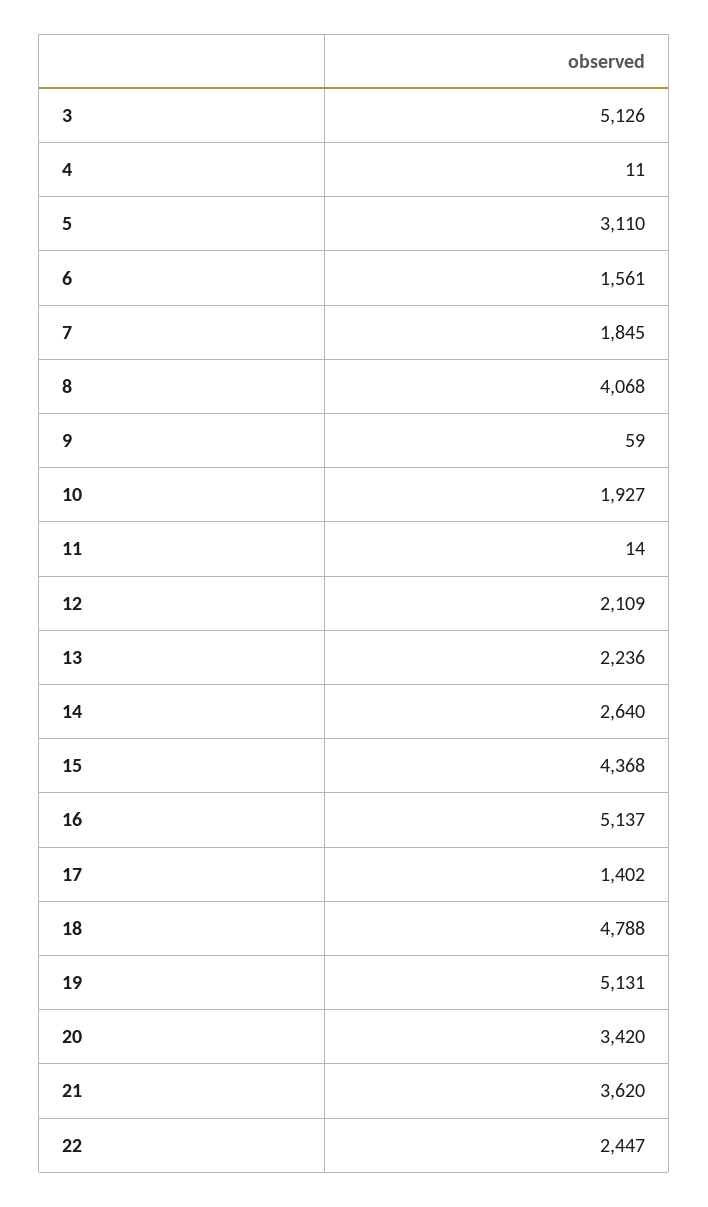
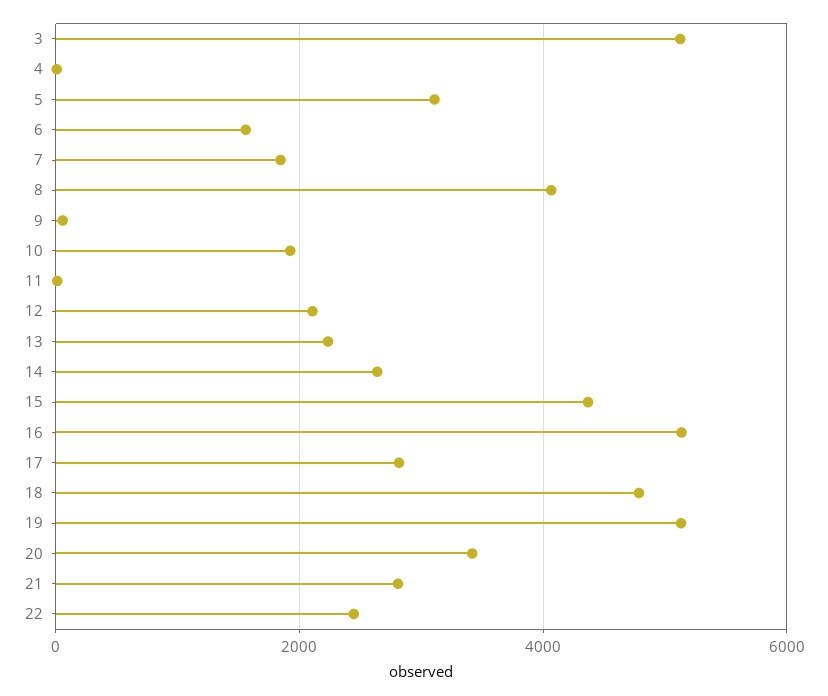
  {
    "3": 5126,
    "4": 11,
    "5": 3110,
    "6": 1561,
    "7": 1845,
    "8": 4068,
    "9": 59,
    "10": 1927,
    "11": 14,
    "12": 2109,
    "13": 2236,
    "14": 2640,
    "15": 4368,
    "16": 5137,
-   "17": 1402,
+   "17": 2800,
    "18": 4788,
    "19": 5131,
    "20": 3420,
-   "21": 3620,
+   "21": 2800,
    "22": 2447
  }

